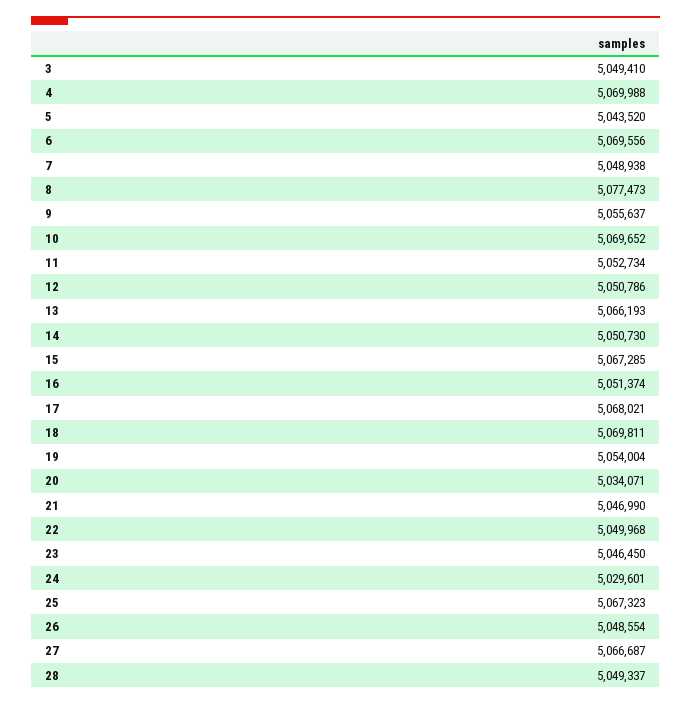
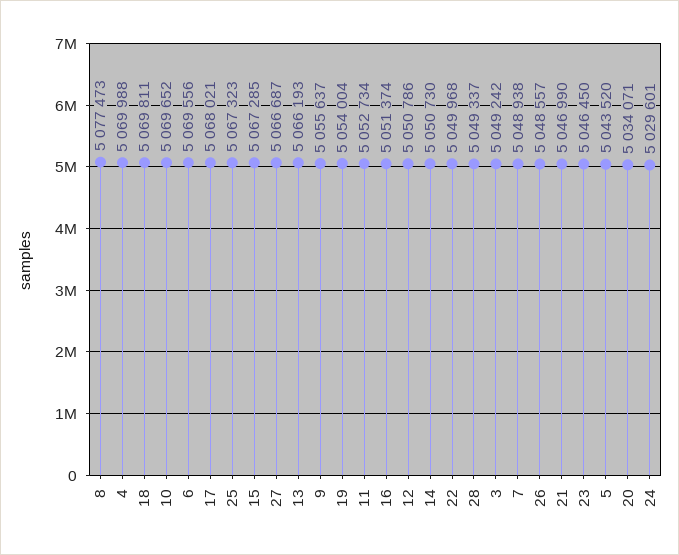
  {
-   "3": 5049410,
+   "3": 5049242,
    "4": 5069988,
    "5": 5043520,
    "6": 5069556,
    "7": 5048938,
    "8": 5077473,
    "9": 5055637,
    "10": 5069652,
    "11": 5052734,
    "12": 5050786,
    "13": 5066193,
    "14": 5050730,
    "15": 5067285,
    "16": 5051374,
    "17": 5068021,
    "18": 5069811,
    "19": 5054004,
    "20": 5034071,
    "21": 5046990,
    "22": 5049968,
    "23": 5046450,
    "24": 5029601,
    "25": 5067323,
-   "26": 5048554,
+   "26": 5048557,
    "27": 5066687,
    "28": 5049337
  }

